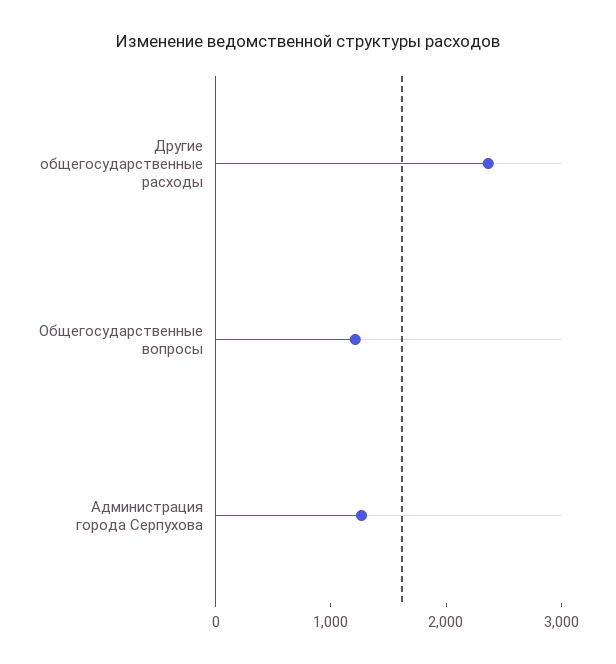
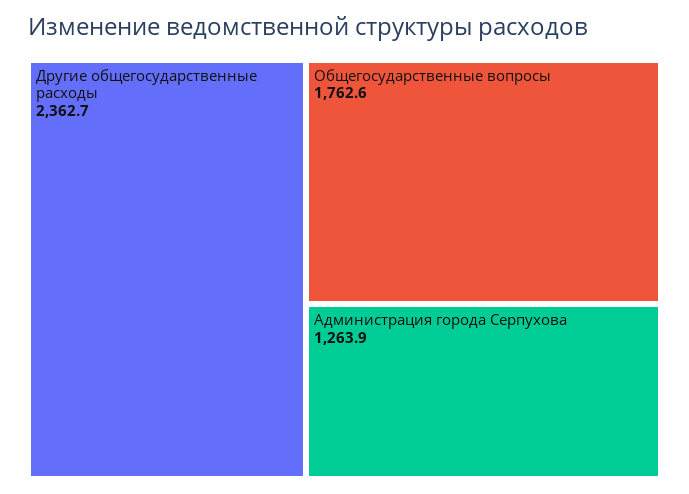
  {
    "Другие общегосударственные расходы": 2362.7,
-   "Общегосударственные вопросы": 1200,
+   "Общегосударственные вопросы": 1762.6,
    "Администрация города Серпухова": 1263.9
  }

